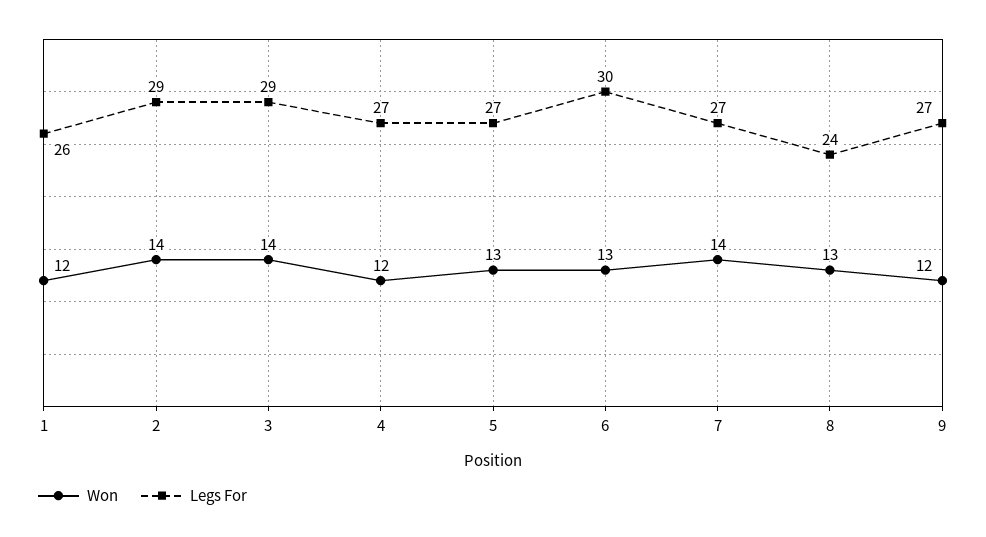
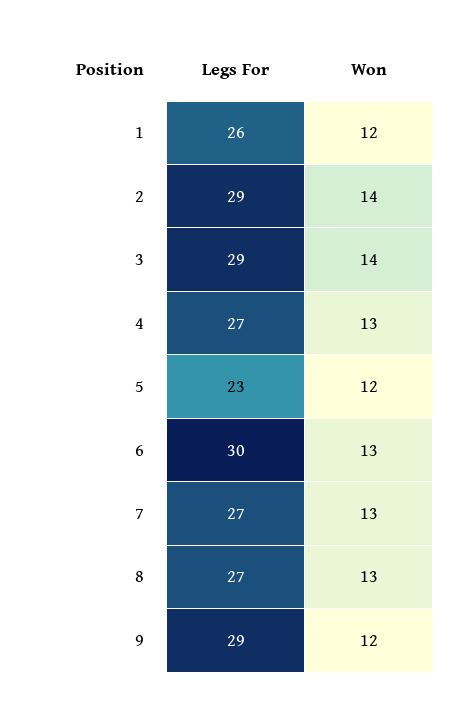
  {
    "Won": {
      "1": 12,
      "2": 14,
      "3": 14,
-     "4": 12,
+     "4": 13,
-     "5": 13,
+     "5": 12,
      "6": 13,
-     "7": 14,
+     "7": 13,
      "8": 13,
      "9": 12
    },
    "Legs For": {
      "1": 26,
      "2": 29,
      "3": 29,
      "4": 27,
-     "5": 27,
+     "5": 23,
      "6": 30,
      "7": 27,
-     "8": 24,
+     "8": 27,
-     "9": 27
+     "9": 29
    }
  }

